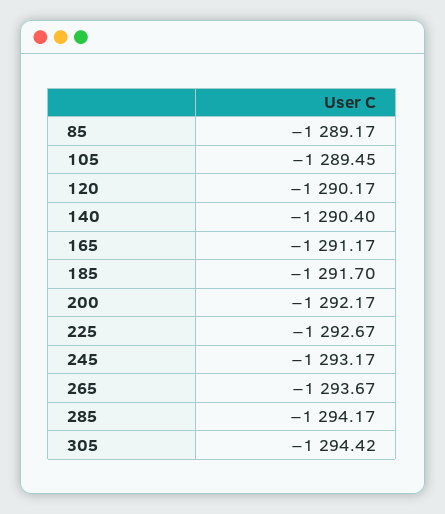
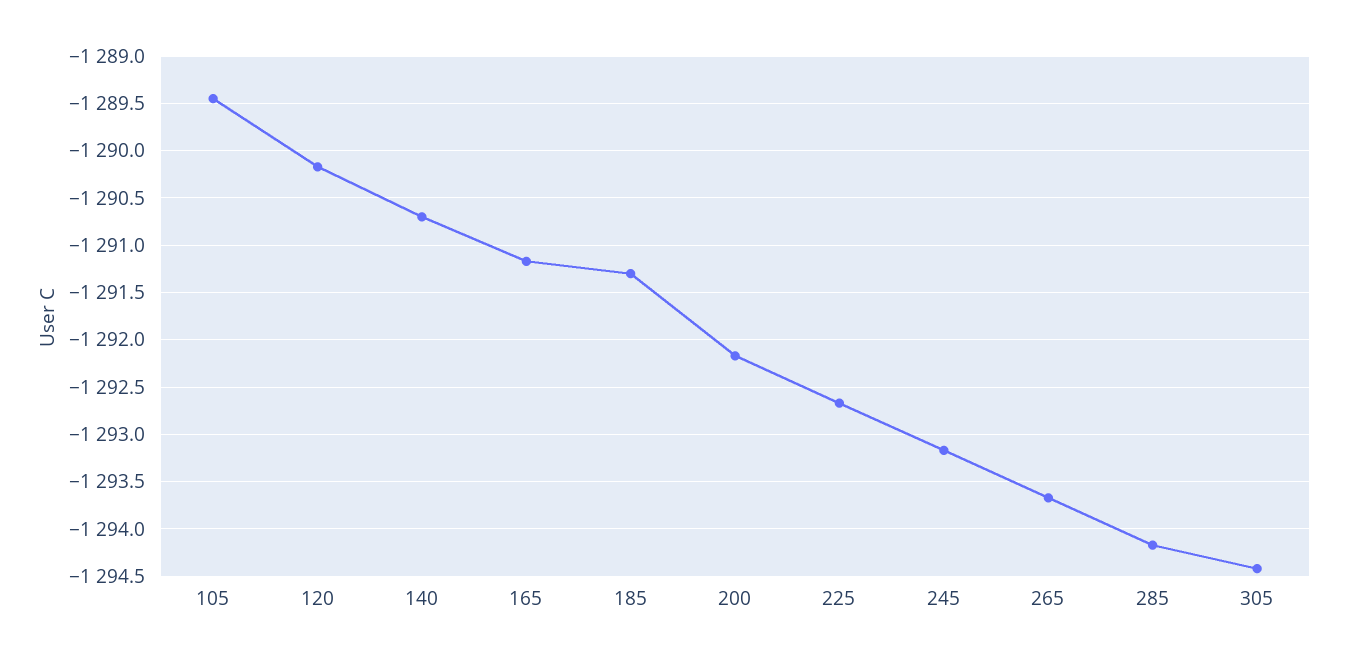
  {
-   "85": -1289.17,
    "105": -1289.45,
    "120": -1290.17,
-   "140": -1290.4,
+   "140": -1290.7,
    "165": -1291.17,
-   "185": -1291.7,
+   "185": -1291.3,
    "200": -1292.17,
    "225": -1292.67,
    "245": -1293.17,
    "265": -1293.67,
    "285": -1294.17,
    "305": -1294.42
  }

